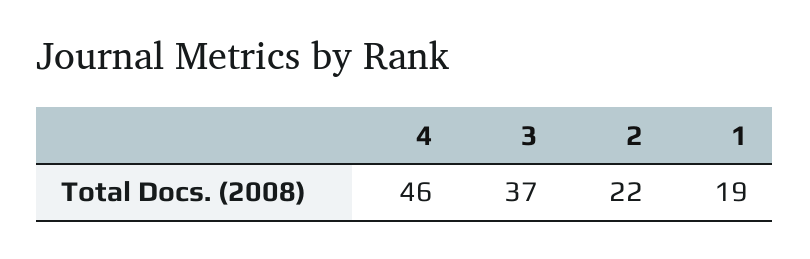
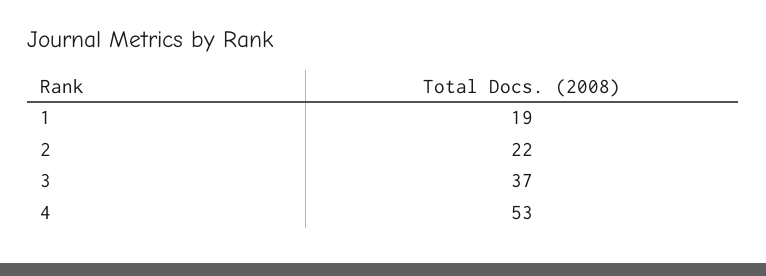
  {
-   "4": 46,
+   "4": 53,
    "3": 37,
    "2": 22,
    "1": 19
  }

